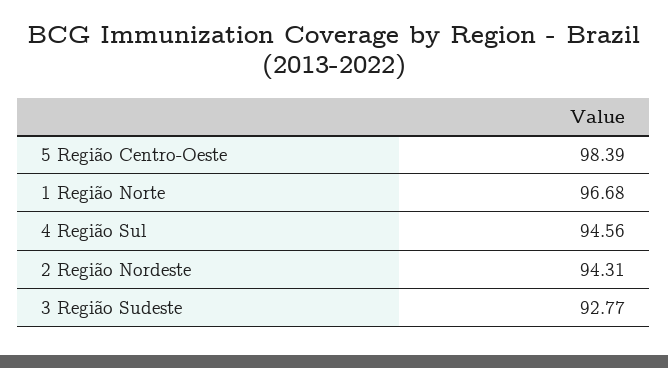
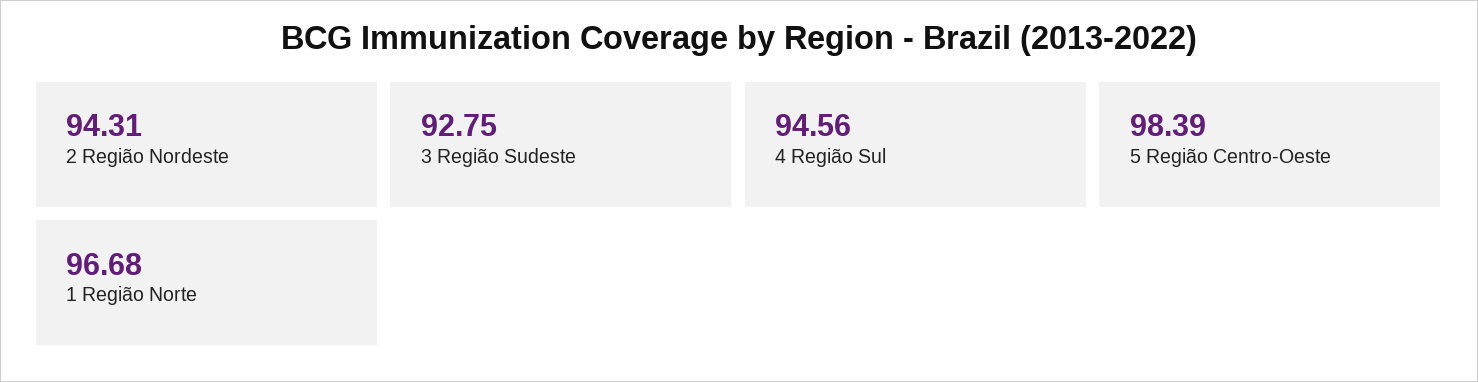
  {
    "5 Região Centro-Oeste": 98.39,
    "1 Região Norte": 96.68,
    "4 Região Sul": 94.56,
    "2 Região Nordeste": 94.31,
-   "3 Região Sudeste": 92.77
+   "3 Região Sudeste": 92.75
  }

